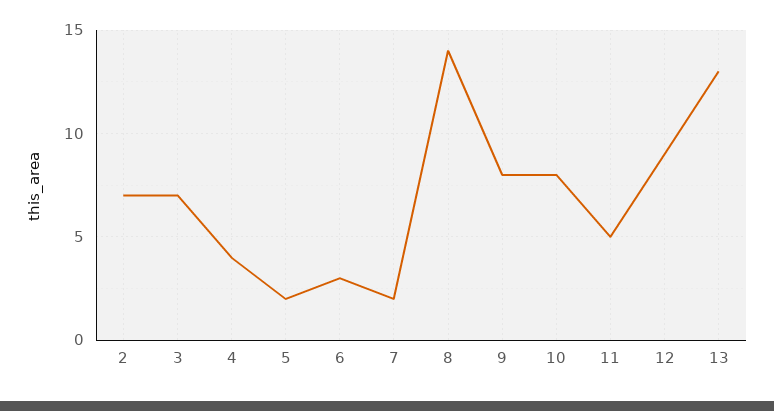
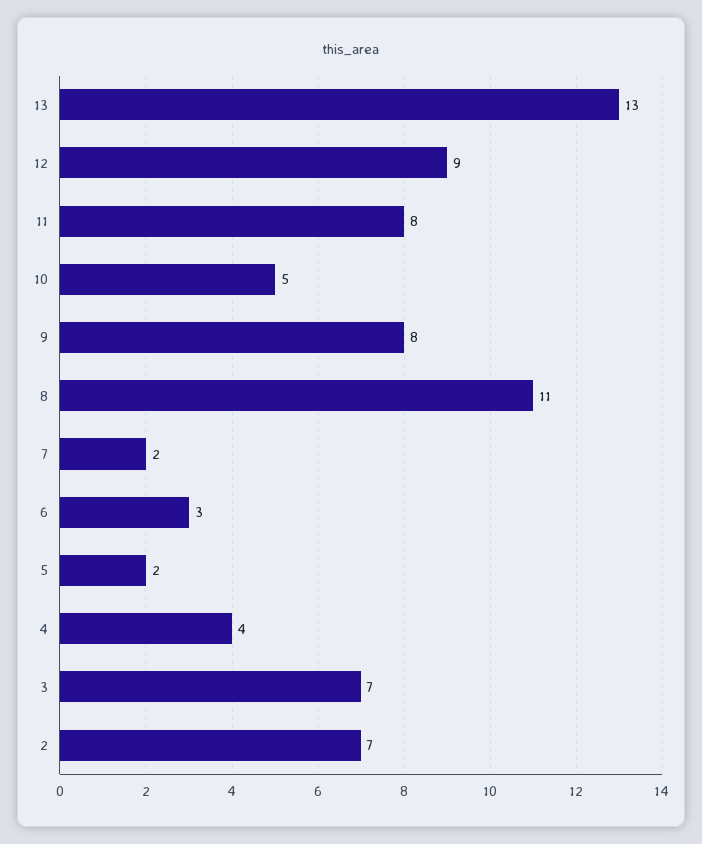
  {
    "2": 7,
    "3": 7,
    "4": 4,
    "5": 2,
    "6": 3,
    "7": 2,
-   "8": 14,
+   "8": 11,
    "9": 8,
-   "10": 8,
+   "10": 5,
-   "11": 5,
+   "11": 8,
    "12": 9,
    "13": 13
  }

